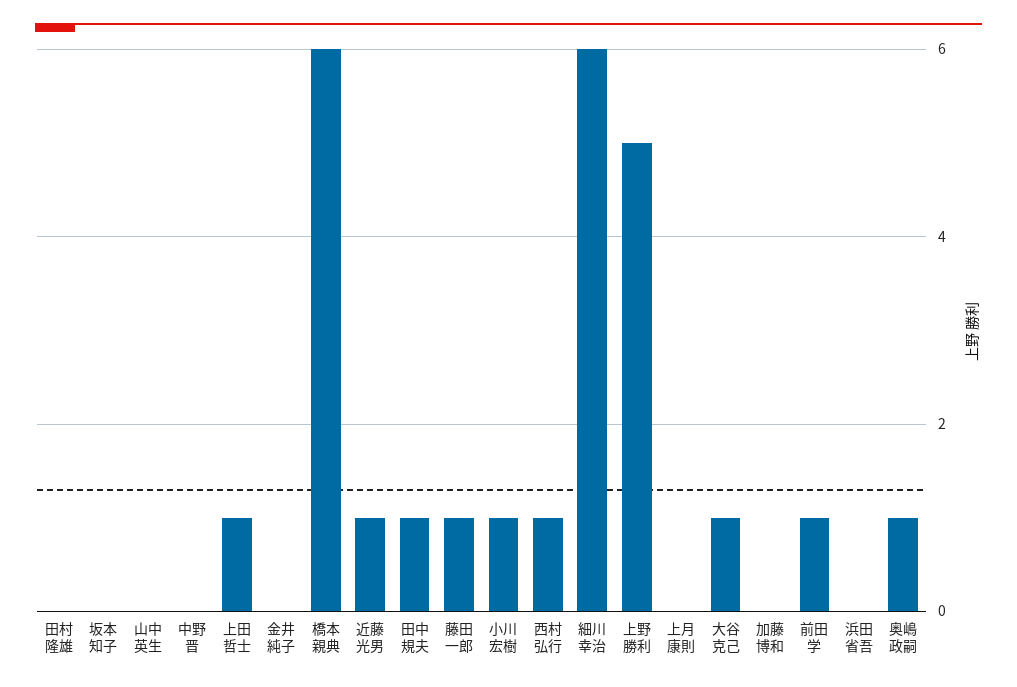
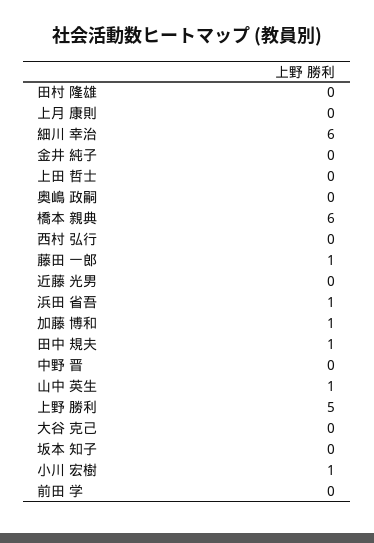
  {
    "田村 隆雄": 0,
    "坂本 知子": 0,
-   "山中 英生": 0,
+   "山中 英生": 1,
    "中野 晋": 0,
-   "上田 哲士": 1,
+   "上田 哲士": 0,
    "金井 純子": 0,
    "橋本 親典": 6,
-   "近藤 光男": 1,
+   "近藤 光男": 0,
    "田中 規夫": 1,
    "藤田 一郎": 1,
    "小川 宏樹": 1,
-   "西村 弘行": 1,
+   "西村 弘行": 0,
    "細川 幸治": 6,
    "上野 勝利": 5,
    "上月 康則": 0,
-   "大谷 克己": 1,
+   "大谷 克己": 0,
-   "加藤 博和": 0,
+   "加藤 博和": 1,
-   "前田 学": 1,
+   "前田 学": 0,
-   "浜田 省吾": 0,
+   "浜田 省吾": 1,
-   "奥嶋 政嗣": 1
+   "奥嶋 政嗣": 0
  }

